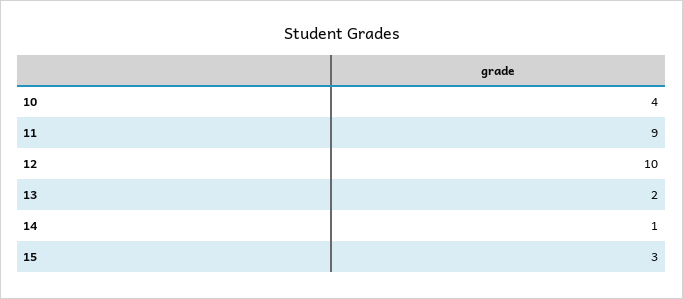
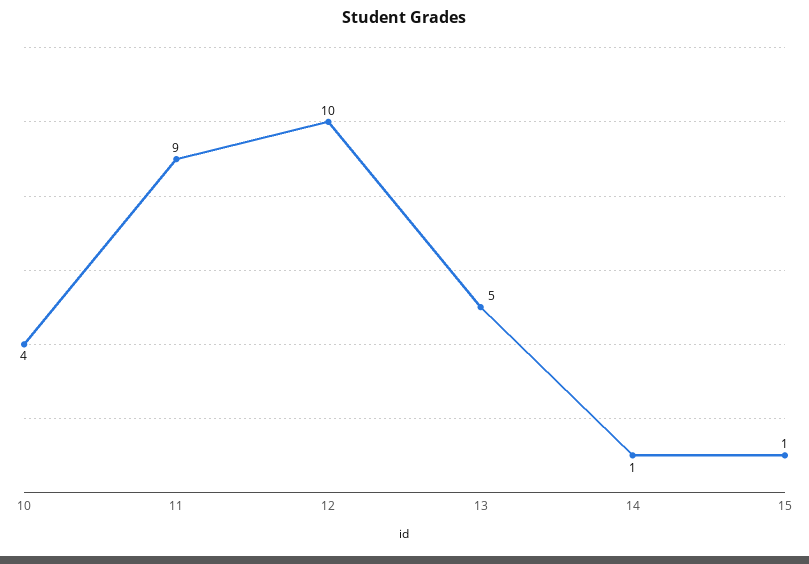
  {
    "10": 4,
    "11": 9,
    "12": 10,
-   "13": 2,
+   "13": 5,
    "14": 1,
-   "15": 3
+   "15": 1
  }

